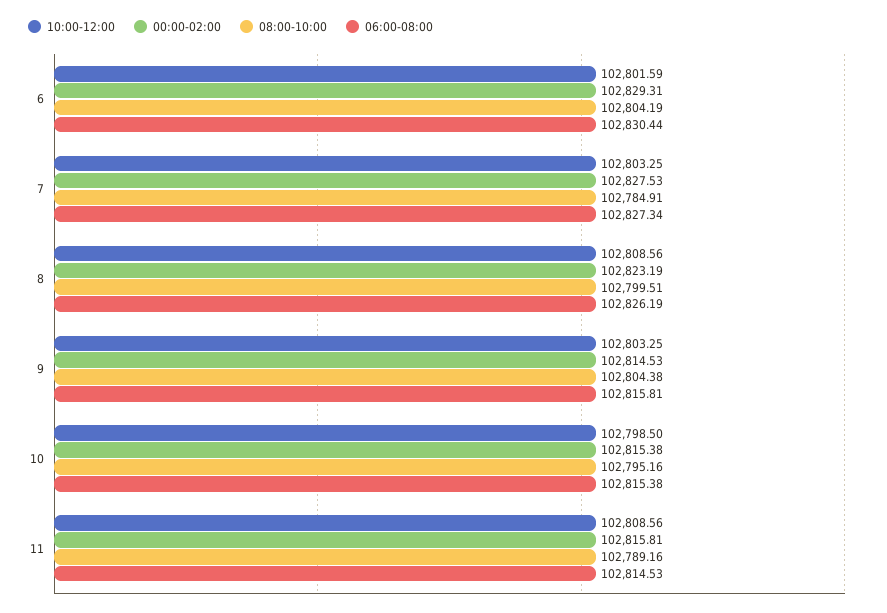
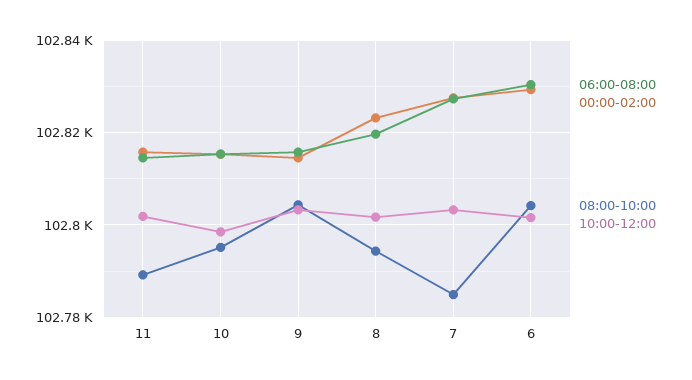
  {
    "10:00-12:00": {
      "6": 102801.59,
      "7": 102803.25,
-     "8": 102808.56,
+     "8": 102802,
      "9": 102803.25,
      "10": 102798.5,
-     "11": 102808.56
+     "11": 102802
    },
    "00:00-02:00": {
      "6": 102829.31,
      "7": 102827.53,
      "8": 102823.19,
      "9": 102814.53,
      "10": 102815.38,
      "11": 102815.81
    },
    "08:00-10:00": {
      "6": 102804.19,
      "7": 102784.91,
-     "8": 102799.51,
+     "8": 102794,
      "9": 102804.38,
      "10": 102795.16,
      "11": 102789.16
    },
    "06:00-08:00": {
      "6": 102830.44,
      "7": 102827.34,
-     "8": 102826.19,
+     "8": 102820,
      "9": 102815.81,
      "10": 102815.38,
      "11": 102814.53
    }
  }

